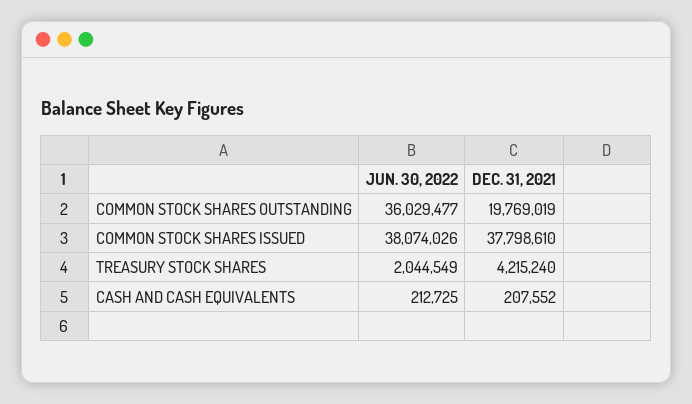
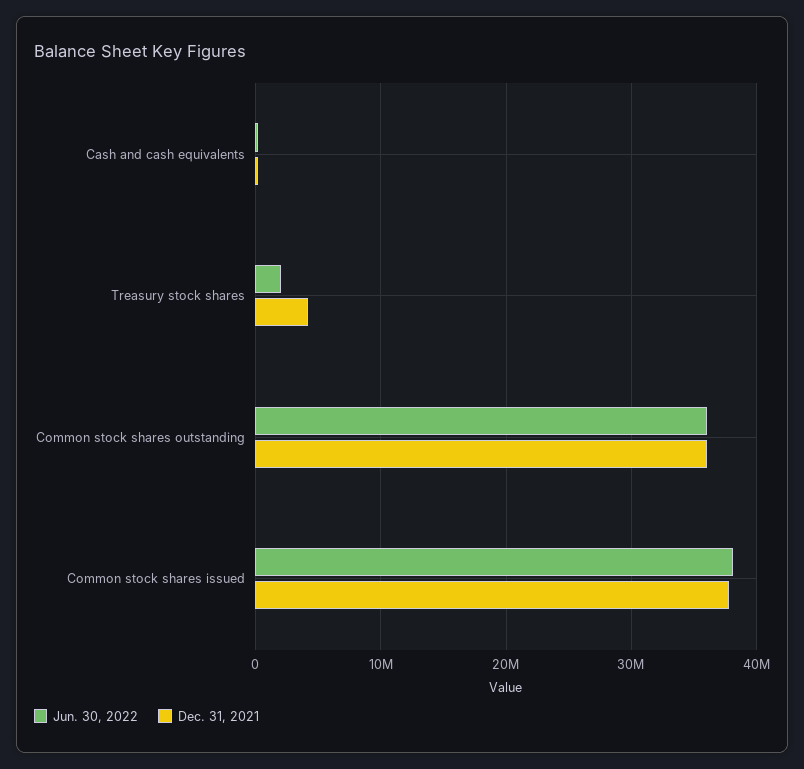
  {
    "JUN. 30, 2022": {
      "COMMON STOCK SHARES OUTSTANDING": 36029477,
      "COMMON STOCK SHARES ISSUED": 38074026,
      "TREASURY STOCK SHARES": 2044549,
      "CASH AND CASH EQUIVALENTS": 212725
    },
    "DEC. 31, 2021": {
-     "COMMON STOCK SHARES OUTSTANDING": 19769019,
+     "COMMON STOCK SHARES OUTSTANDING": 36000000,
      "COMMON STOCK SHARES ISSUED": 37798610,
      "TREASURY STOCK SHARES": 4215240,
      "CASH AND CASH EQUIVALENTS": 207552
    }
  }

